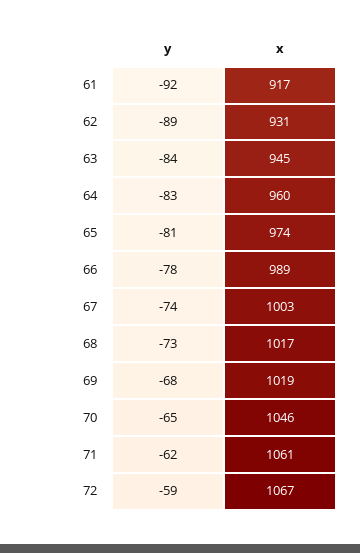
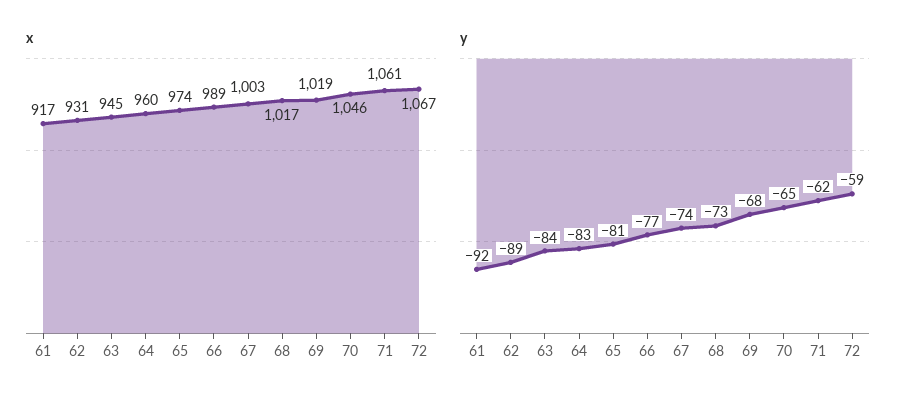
  {
    "y": {
      "61": -92,
      "62": -89,
      "63": -84,
      "64": -83,
      "65": -81,
-     "66": -78,
+     "66": -77,
      "67": -74,
      "68": -73,
      "69": -68,
      "70": -65,
      "71": -62,
      "72": -59
    },
    "x": {
      "61": 917,
      "62": 931,
      "63": 945,
      "64": 960,
      "65": 974,
      "66": 989,
      "67": 1003,
      "68": 1017,
      "69": 1019,
      "70": 1046,
      "71": 1061,
      "72": 1067
    }
  }

